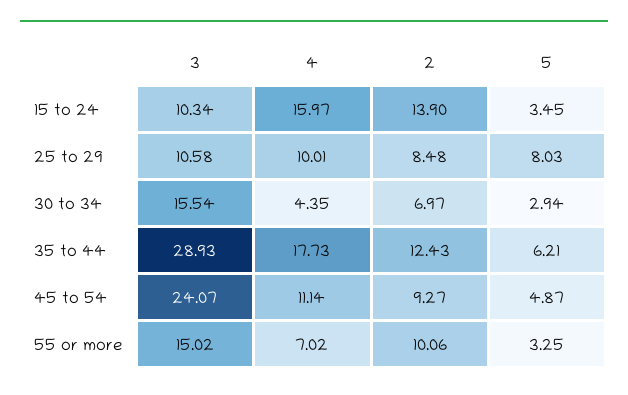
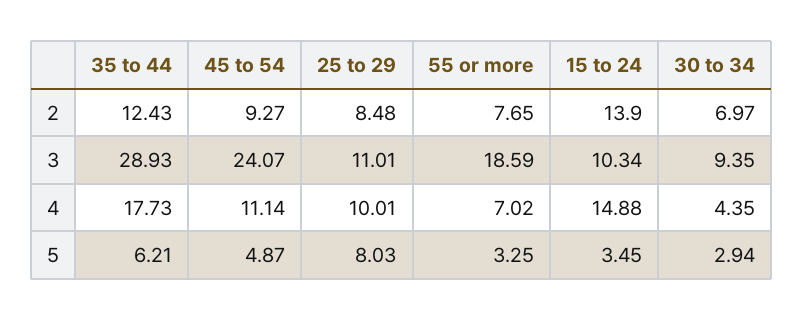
  {
    "3": {
      "15 to 24": 10.34,
-     "25 to 29": 10.58,
+     "25 to 29": 11.01,
-     "30 to 34": 15.54,
+     "30 to 34": 9.35,
      "35 to 44": 28.93,
      "45 to 54": 24.07,
-     "55 or more": 15.02
+     "55 or more": 18.59
    },
    "4": {
-     "15 to 24": 15.97,
+     "15 to 24": 14.88,
      "25 to 29": 10.01,
      "30 to 34": 4.35,
      "35 to 44": 17.73,
      "45 to 54": 11.14,
      "55 or more": 7.02
    },
    "2": {
      "15 to 24": 13.9,
      "25 to 29": 8.48,
      "30 to 34": 6.97,
      "35 to 44": 12.43,
      "45 to 54": 9.27,
-     "55 or more": 10.06
+     "55 or more": 7.65
    },
    "5": {
      "15 to 24": 3.45,
      "25 to 29": 8.03,
      "30 to 34": 2.94,
      "35 to 44": 6.21,
      "45 to 54": 4.87,
      "55 or more": 3.25
    }
  }

